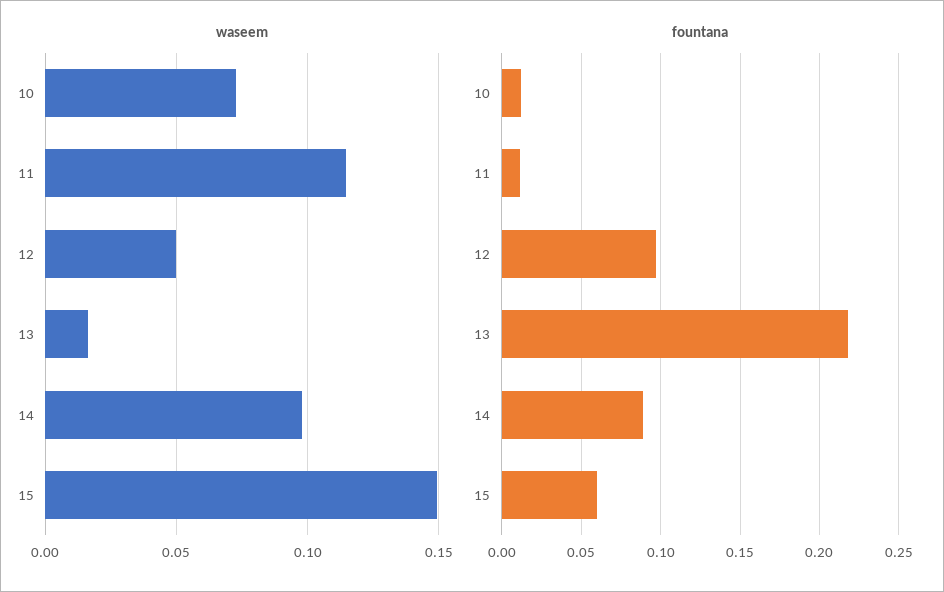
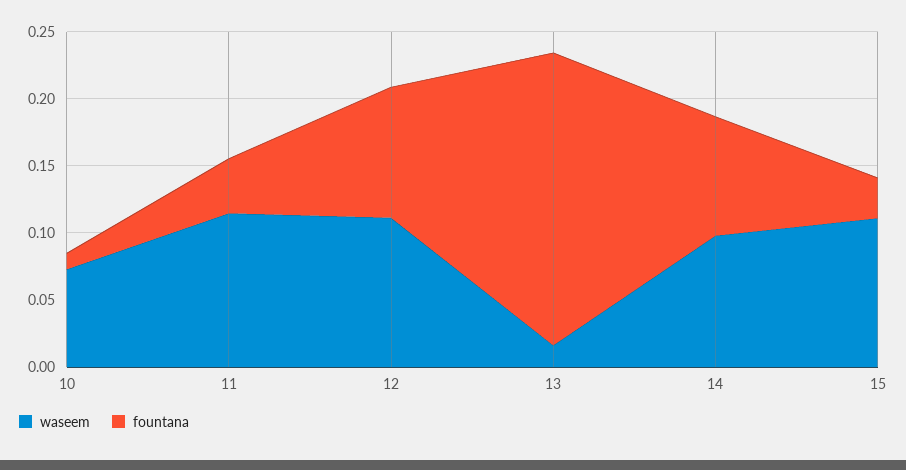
  {
    "waseem": {
      "10": 0.075,
      "11": 0.115,
-     "12": 0.05,
+     "12": 0.11,
      "13": 0.015,
      "14": 0.1,
-     "15": 0.15
+     "15": 0.11
    },
    "fountana": {
      "10": 0.01,
-     "11": 0.01,
+     "11": 0.04,
      "12": 0.095,
      "13": 0.22,
      "14": 0.09,
-     "15": 0.06
+     "15": 0.03
    }
  }

